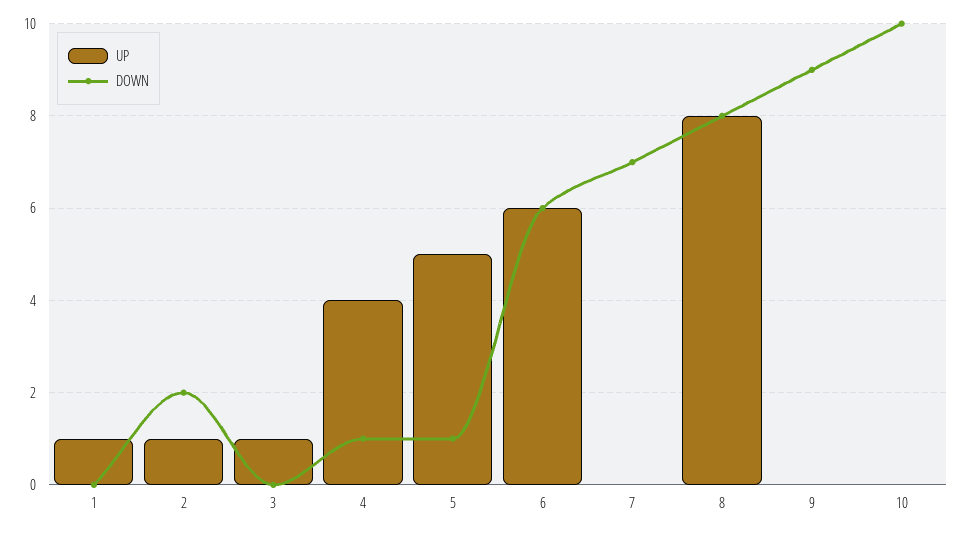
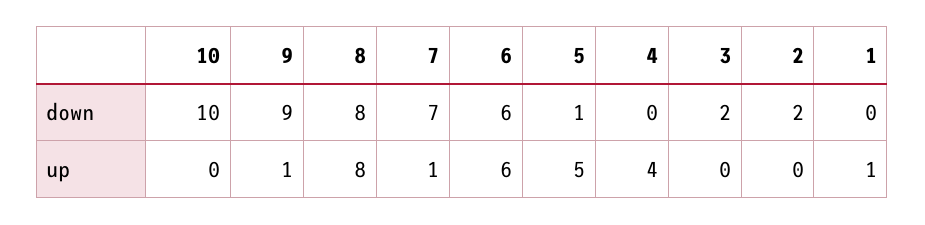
  {
    "UP": {
      "1": 1,
-     "2": 1,
+     "2": 0,
-     "3": 1,
+     "3": 0,
      "4": 4,
      "5": 5,
      "6": 6,
-     "7": 0,
+     "7": 1,
      "8": 8,
-     "9": 0,
+     "9": 1,
      "10": 0
    },
    "DOWN": {
      "1": 0,
      "2": 2,
-     "3": 0,
+     "3": 2,
-     "4": 1,
+     "4": 0,
      "5": 1,
      "6": 6,
      "7": 7,
      "8": 8,
      "9": 9,
      "10": 10
    }
  }

